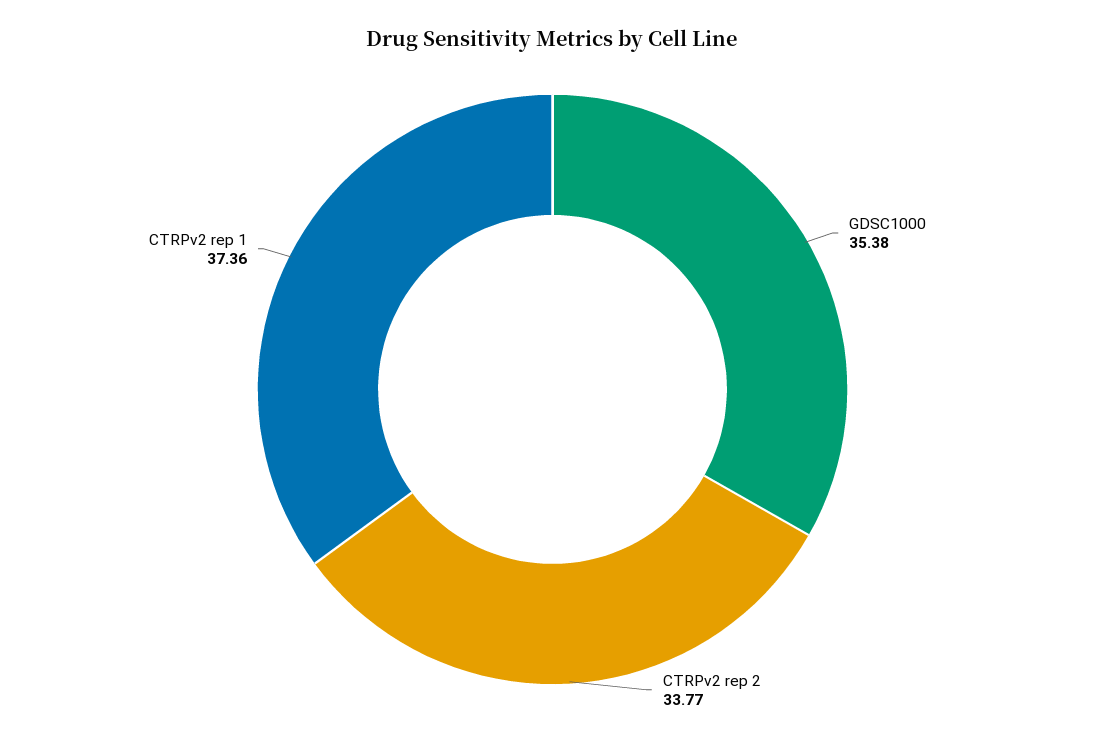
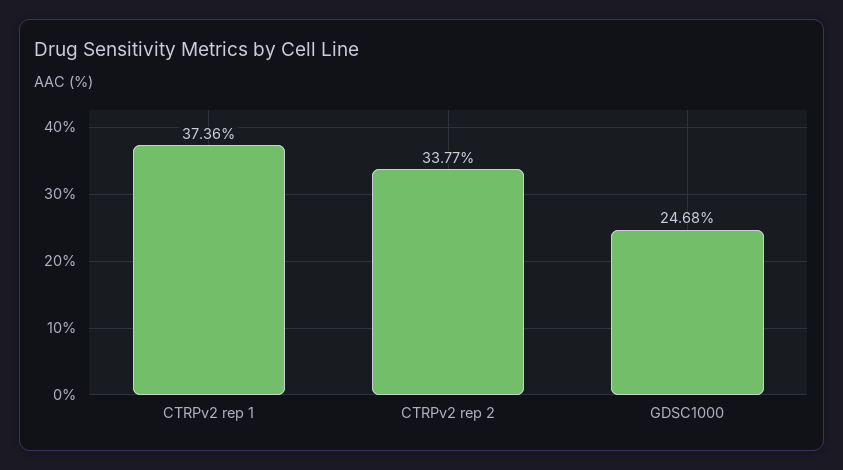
  {
-   "GDSC1000": 35.38,
+   "GDSC1000": 24.68,
    "CTRPv2 rep 2": 33.77,
    "CTRPv2 rep 1": 37.36
  }

